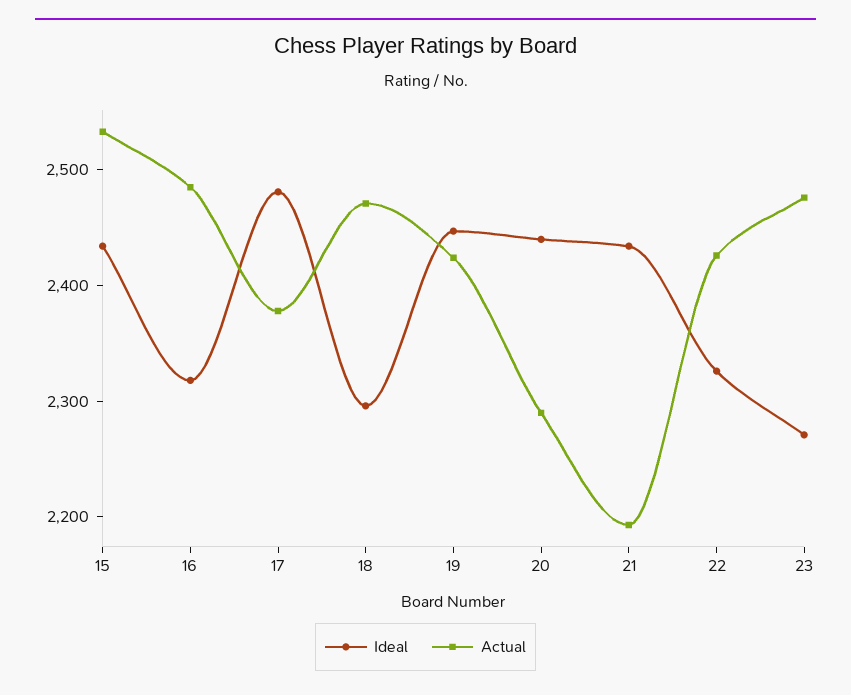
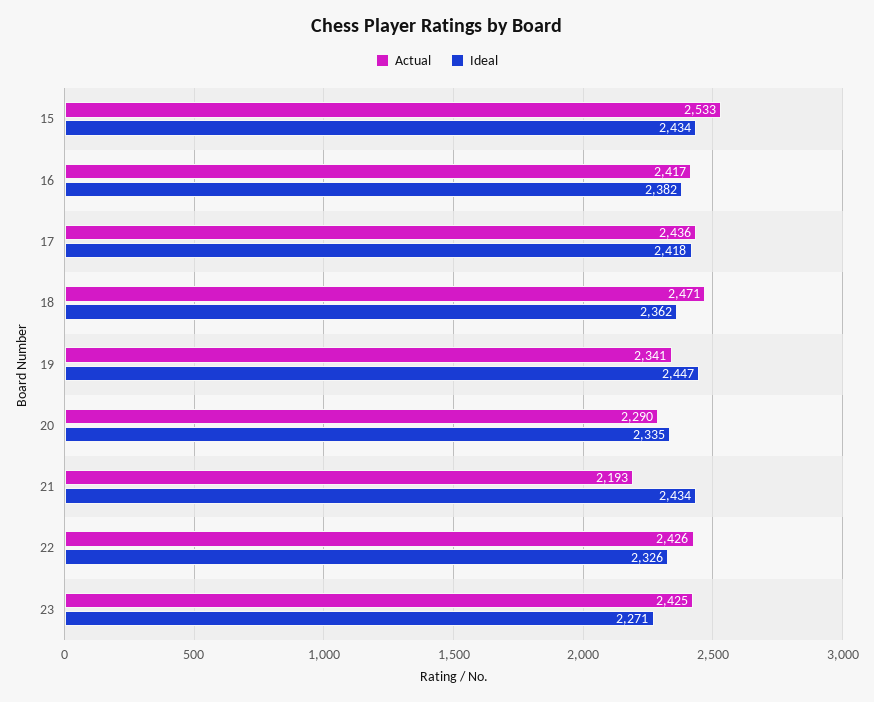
  {
    "Ideal": {
      "15": 2434,
-     "16": 2320,
+     "16": 2382,
-     "17": 2480,
+     "17": 2418,
-     "18": 2300,
+     "18": 2362,
      "19": 2447,
-     "20": 2440,
+     "20": 2335,
      "21": 2434,
      "22": 2326,
      "23": 2271
    },
    "Actual": {
      "15": 2533,
-     "16": 2480,
+     "16": 2417,
-     "17": 2380,
+     "17": 2436,
      "18": 2471,
-     "19": 2420,
+     "19": 2341,
      "20": 2290,
      "21": 2193,
      "22": 2426,
-     "23": 2480
+     "23": 2425
    }
  }

